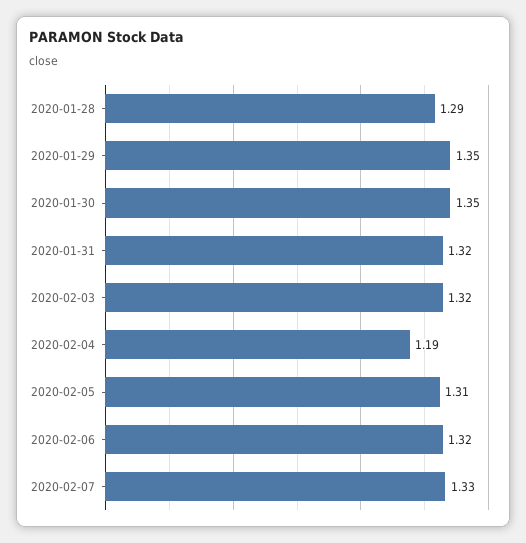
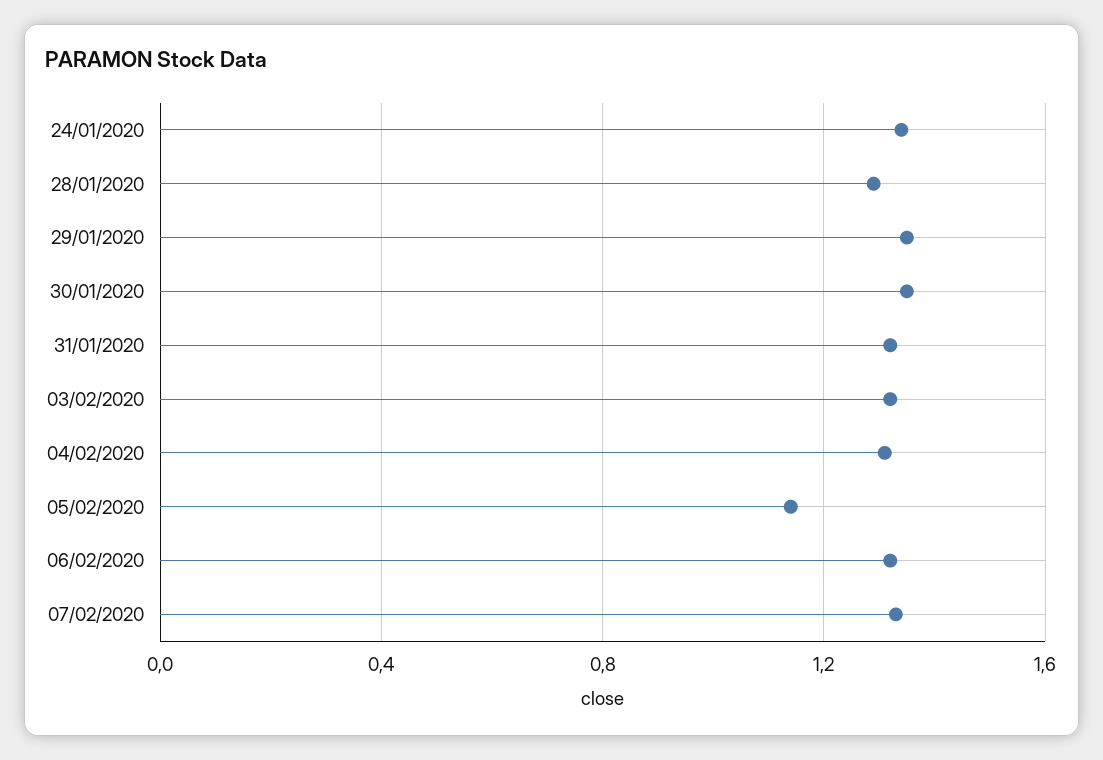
  {
    "2020-01-28": 1.29,
    "2020-01-29": 1.35,
    "2020-01-30": 1.35,
    "2020-01-31": 1.32,
    "2020-02-03": 1.32,
-   "2020-02-04": 1.19,
+   "2020-02-04": 1.3,
-   "2020-02-05": 1.31,
+   "2020-02-05": 1.15,
    "2020-02-06": 1.32,
-   "2020-02-07": 1.33
+   "2020-02-07": 1.33,
+   "24/01/2020": 1.35
  }

